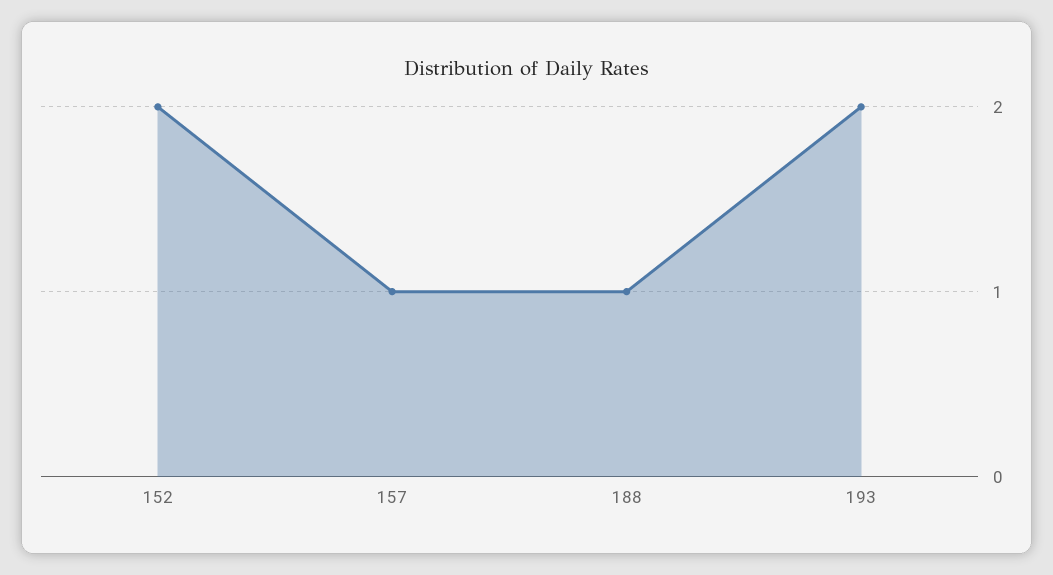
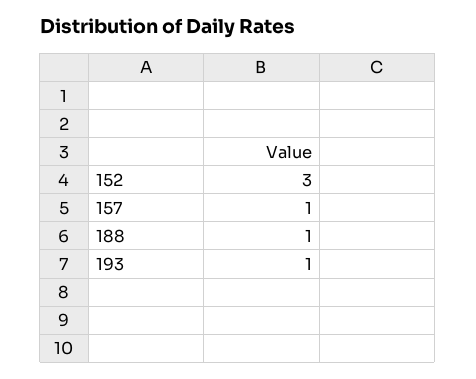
  {
-   "152": 2,
+   "152": 3,
    "157": 1,
    "188": 1,
-   "193": 2
+   "193": 1
  }

